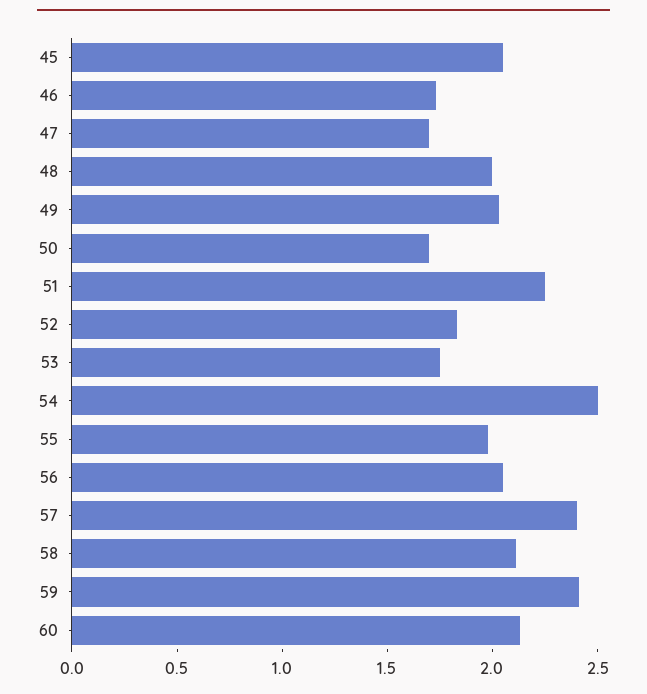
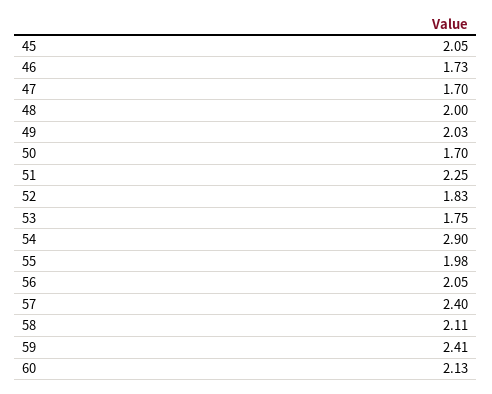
  {
    "45": 2.05,
    "46": 1.73,
    "47": 1.7,
    "48": 2,
    "49": 2.03,
    "50": 1.7,
    "51": 2.25,
    "52": 1.83,
    "53": 1.75,
-   "54": 2.5,
+   "54": 2.9,
    "55": 1.98,
    "56": 2.05,
    "57": 2.4,
    "58": 2.11,
    "59": 2.41,
    "60": 2.13
  }

